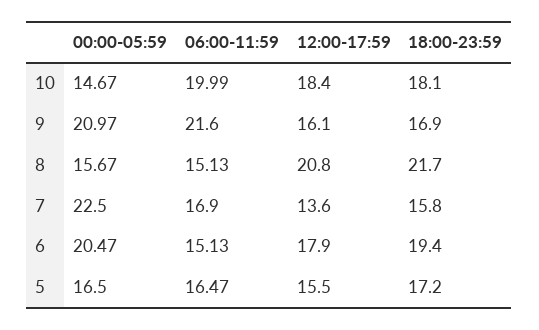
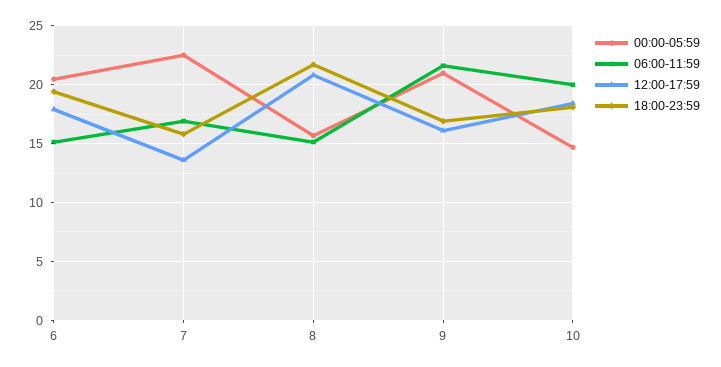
  {
    "00:00-05:59": {
      "10": 14.67,
      "9": 20.97,
      "8": 15.67,
      "7": 22.5,
-     "6": 20.47,
+     "6": 20.47
-     "5": 16.5
    },
    "06:00-11:59": {
      "10": 19.99,
      "9": 21.6,
      "8": 15.13,
      "7": 16.9,
-     "6": 15.13,
+     "6": 15.13
-     "5": 16.47
    },
    "12:00-17:59": {
      "10": 18.4,
      "9": 16.1,
      "8": 20.8,
      "7": 13.6,
-     "6": 17.9,
+     "6": 17.9
-     "5": 15.5
    },
    "18:00-23:59": {
      "10": 18.1,
      "9": 16.9,
      "8": 21.7,
      "7": 15.8,
-     "6": 19.4,
+     "6": 19.4
-     "5": 17.2
    }
  }

